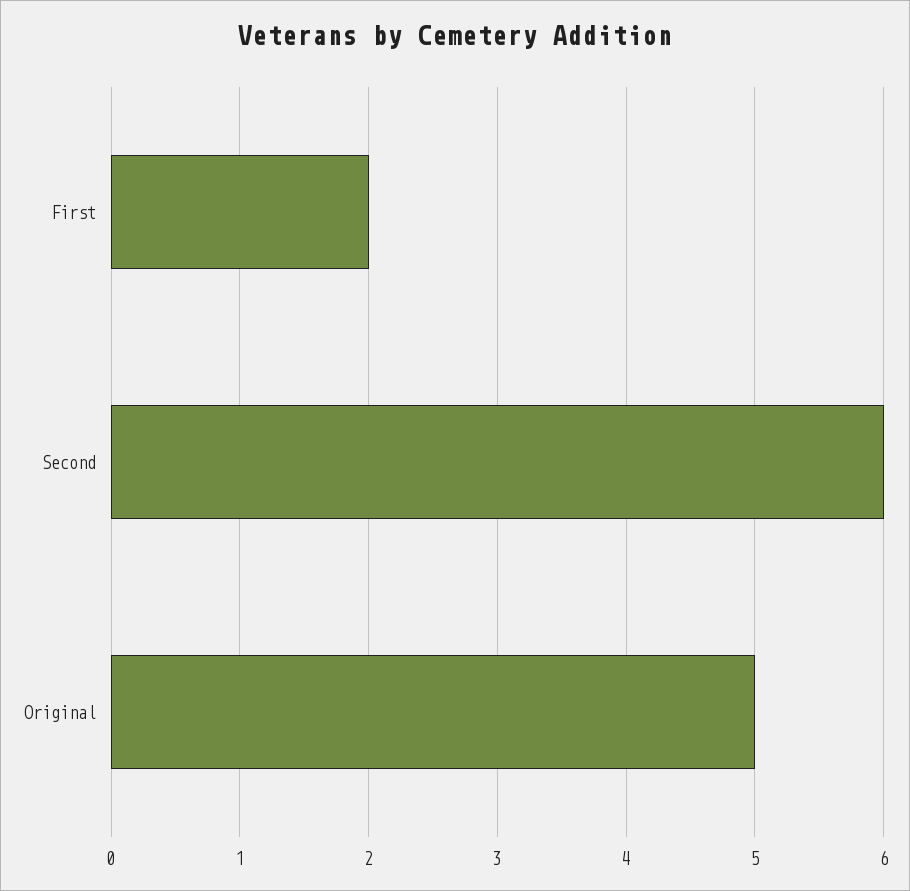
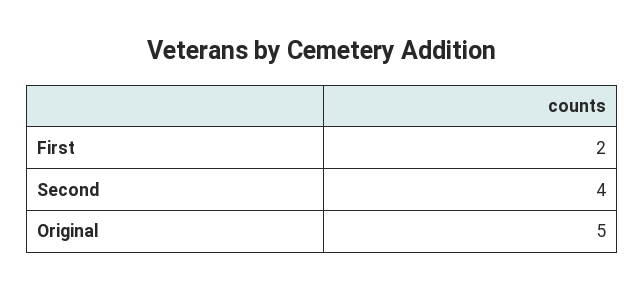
  {
    "First": 2,
-   "Second": 6,
+   "Second": 4,
    "Original": 5
  }

